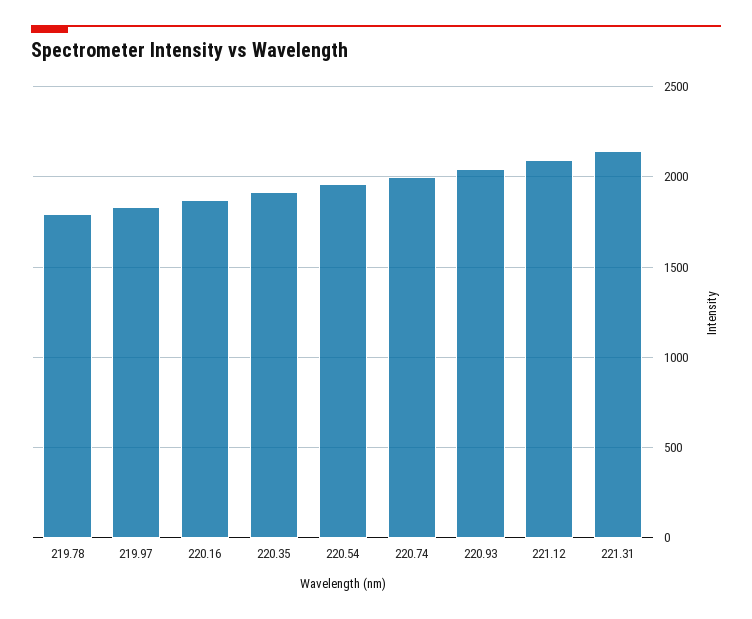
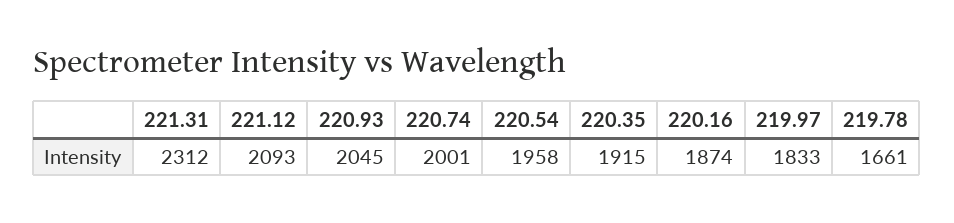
  {
-   "219.78": 1800,
+   "219.78": 1661,
    "219.97": 1833,
    "220.16": 1874,
    "220.35": 1915,
    "220.54": 1958,
    "220.74": 2001,
    "220.93": 2045,
    "221.12": 2093,
-   "221.31": 2150
+   "221.31": 2312
  }

